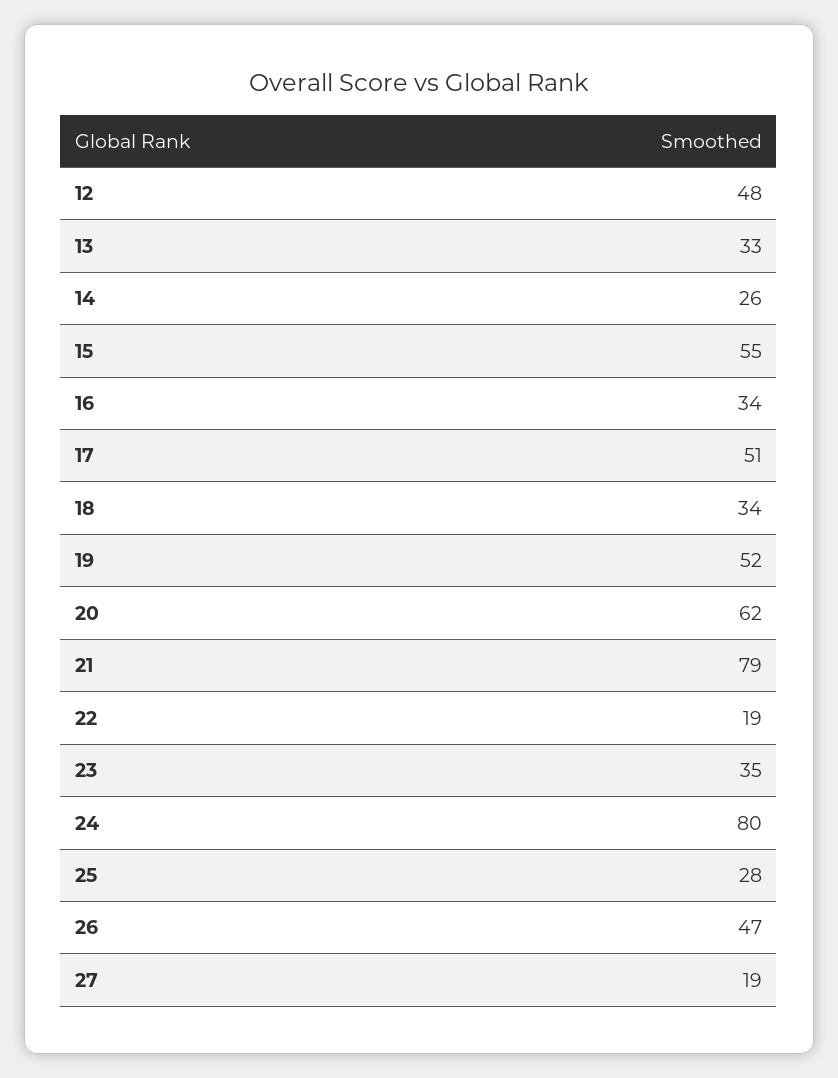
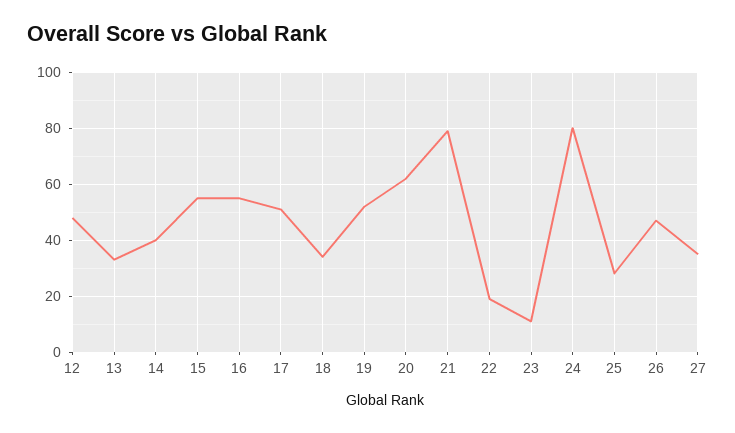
  {
    "12": 48,
    "13": 33,
-   "14": 26,
+   "14": 40,
    "15": 55,
-   "16": 34,
+   "16": 55,
    "17": 51,
    "18": 34,
    "19": 52,
    "20": 62,
    "21": 79,
    "22": 19,
-   "23": 35,
+   "23": 10,
    "24": 80,
    "25": 28,
    "26": 47,
-   "27": 19
+   "27": 35
  }

